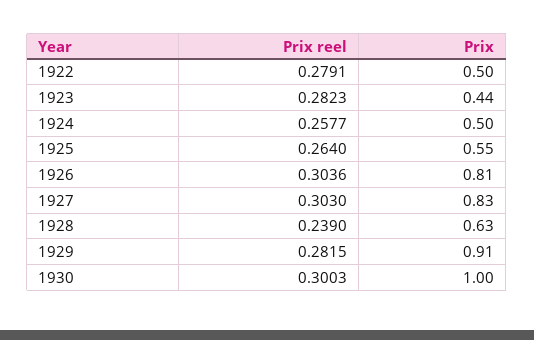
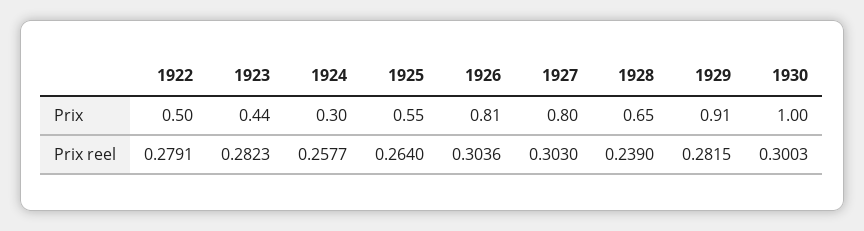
  {
    "Prix reel": {
      "1922": 0.2791,
      "1923": 0.2823,
      "1924": 0.2577,
      "1925": 0.264,
      "1926": 0.3036,
      "1927": 0.303,
      "1928": 0.239,
      "1929": 0.2815,
      "1930": 0.3003
    },
    "Prix": {
      "1922": 0.5,
      "1923": 0.44,
-     "1924": 0.5,
+     "1924": 0.3,
      "1925": 0.55,
      "1926": 0.81,
-     "1927": 0.83,
+     "1927": 0.8,
-     "1928": 0.63,
+     "1928": 0.65,
      "1929": 0.91,
      "1930": 1
    }
  }

